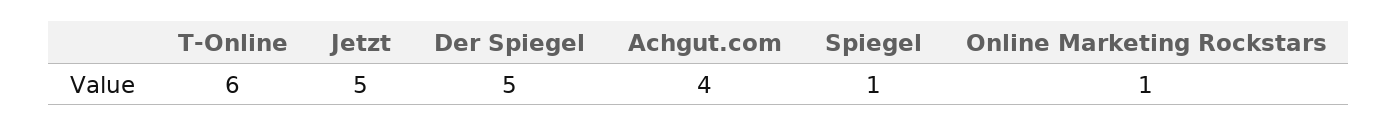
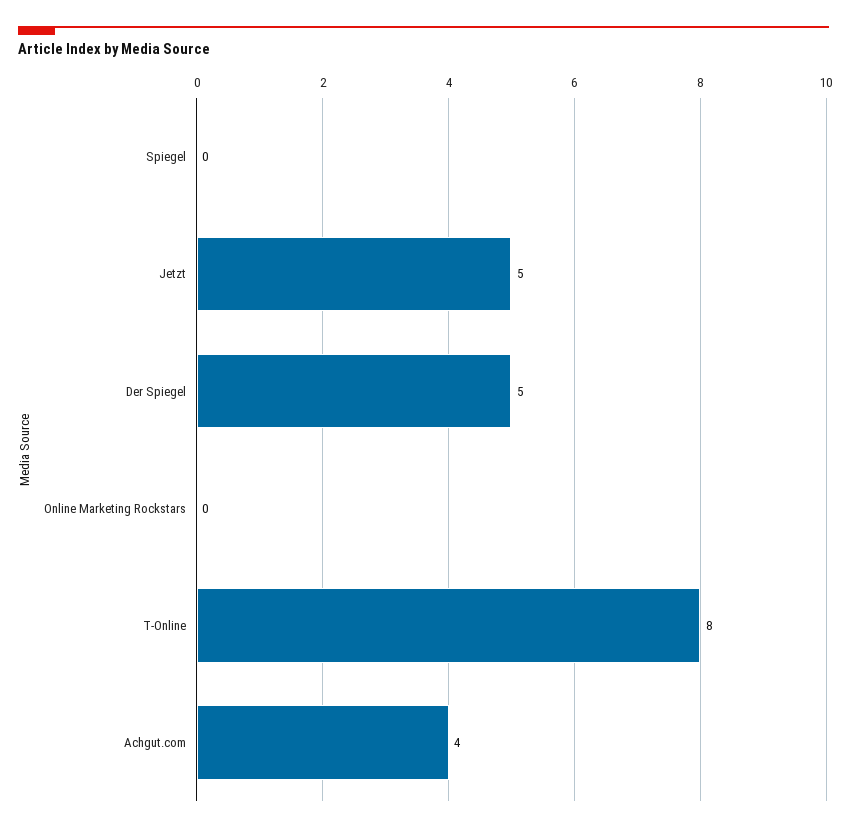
  {
-   "T-Online": 6,
+   "T-Online": 8,
    "Jetzt": 5,
    "Der Spiegel": 5,
    "Achgut.com": 4,
-   "Spiegel": 1,
+   "Spiegel": 0,
-   "Online Marketing Rockstars": 1
+   "Online Marketing Rockstars": 0
  }

